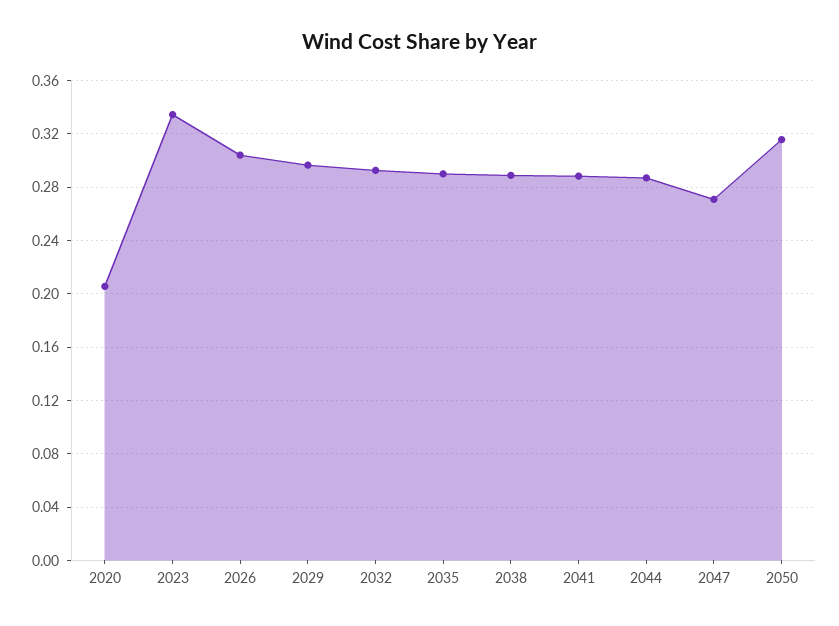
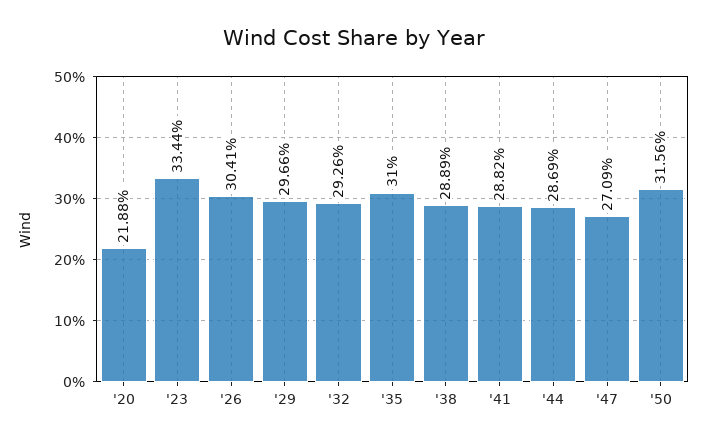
  {
-   "2020": 0.205,
+   "2020": 0.2188,
    "2023": 0.3344,
    "2026": 0.3041,
    "2029": 0.2966,
    "2032": 0.2926,
-   "2035": 0.29,
+   "2035": 0.31,
    "2038": 0.2889,
    "2041": 0.2882,
    "2044": 0.2869,
    "2047": 0.2709,
    "2050": 0.3156
  }

